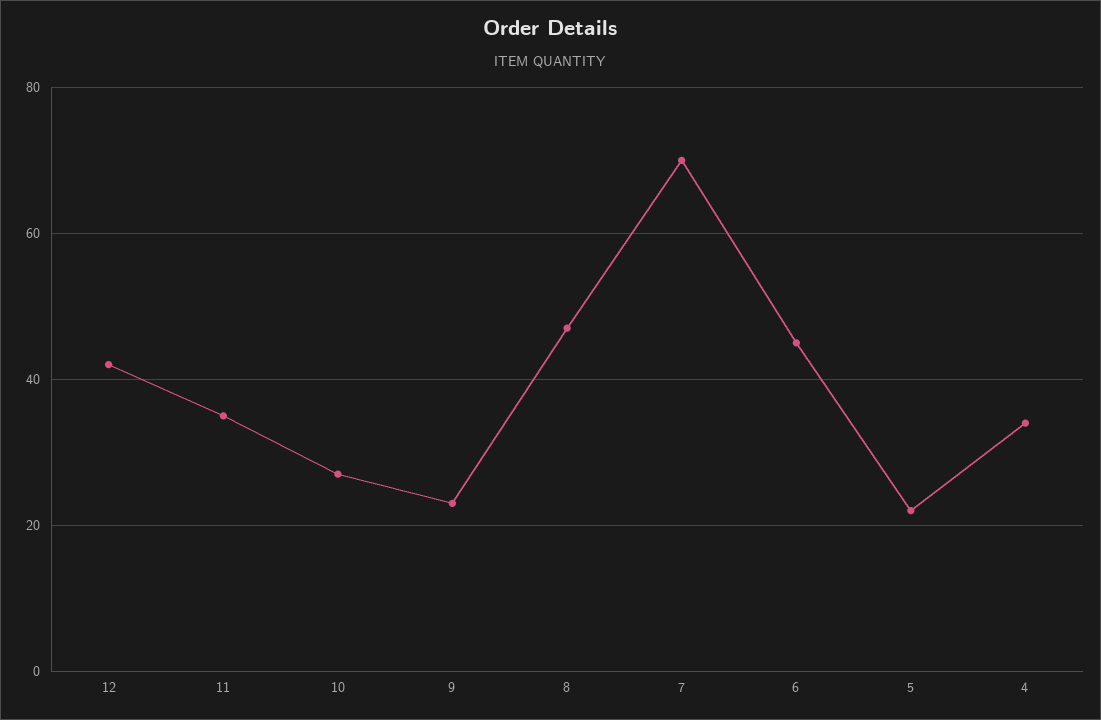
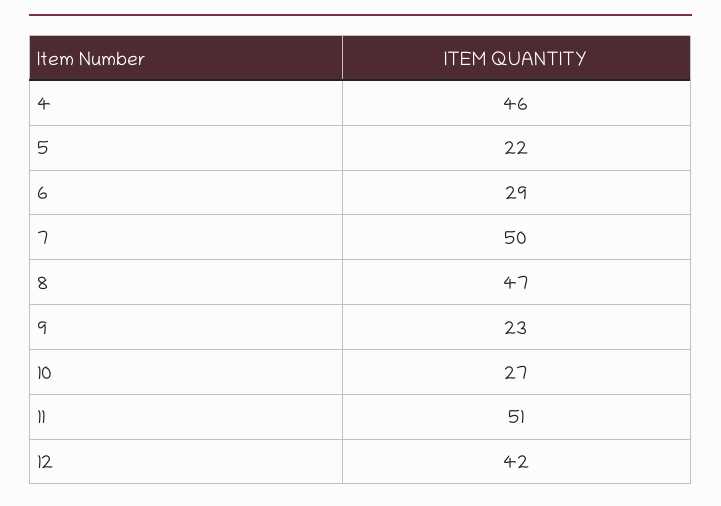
  {
    "12": 42,
-   "11": 35,
+   "11": 51,
    "10": 27,
    "9": 23,
    "8": 47,
-   "7": 70,
+   "7": 50,
-   "6": 45,
+   "6": 29,
    "5": 22,
-   "4": 35
+   "4": 46
  }

